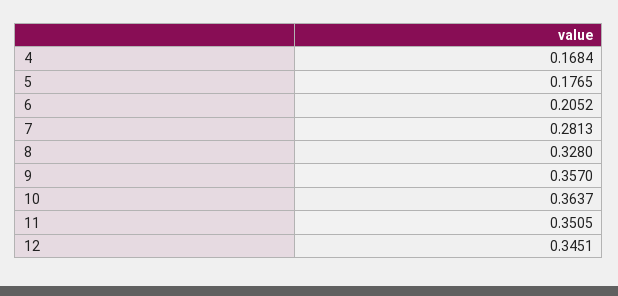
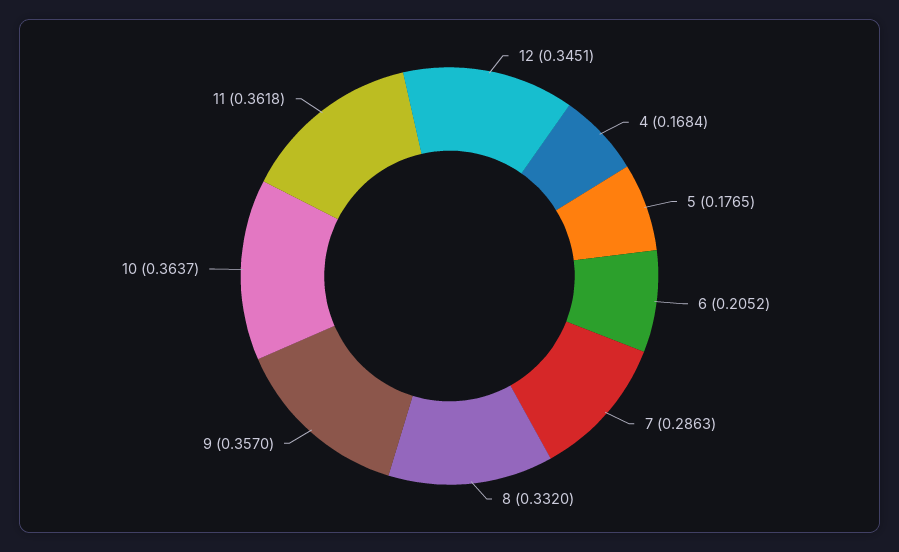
  {
    "4": 0.1684,
    "5": 0.1765,
    "6": 0.2052,
-   "7": 0.2813,
+   "7": 0.2863,
-   "8": 0.328,
+   "8": 0.332,
    "9": 0.357,
    "10": 0.3637,
-   "11": 0.3505,
+   "11": 0.3618,
    "12": 0.3451
  }

